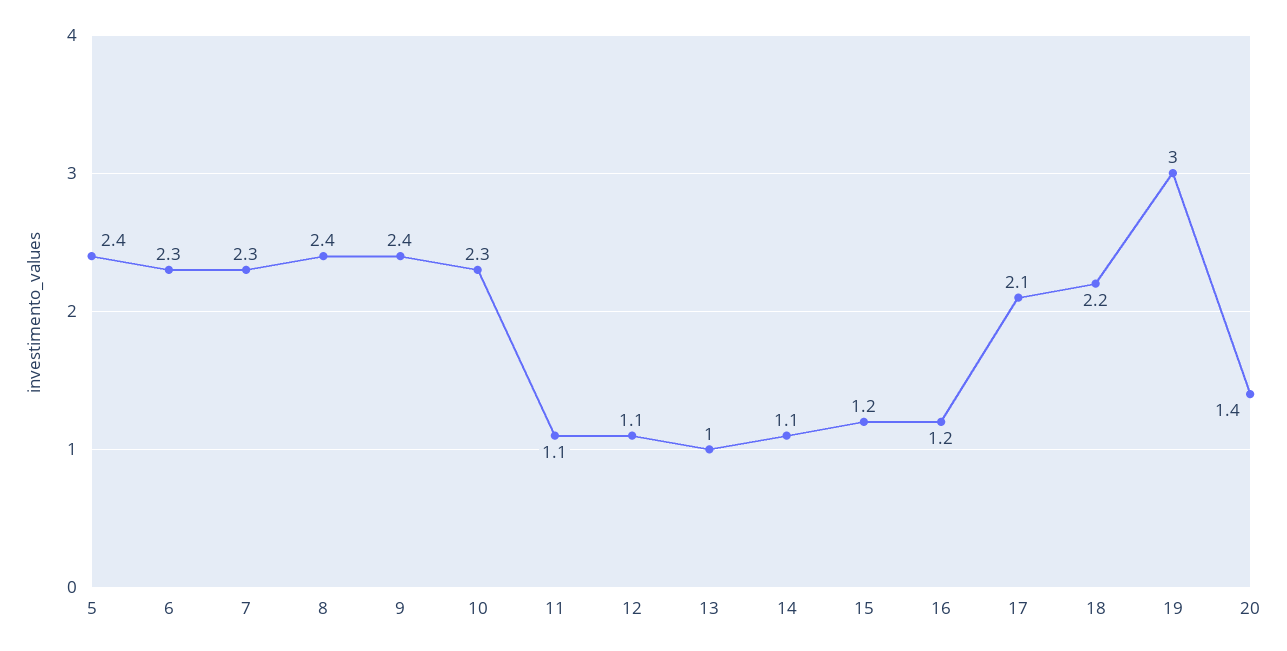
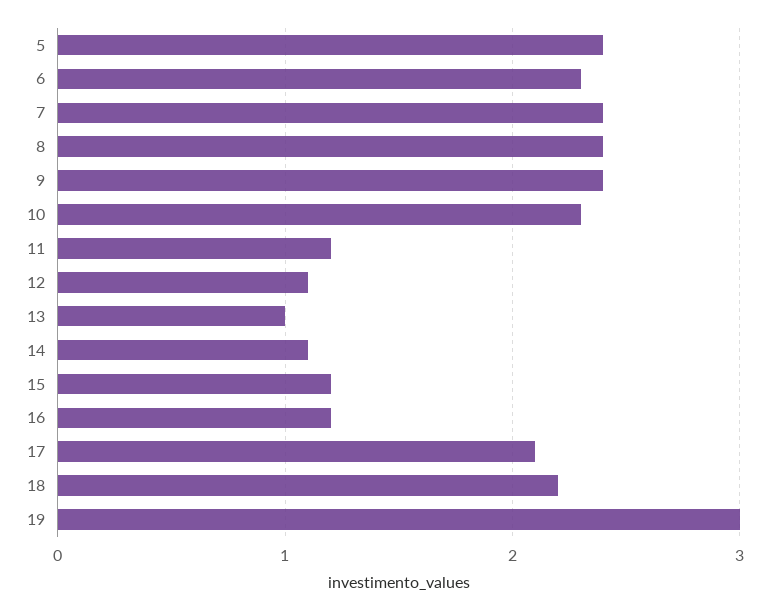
  {
    "5": 2.4,
    "6": 2.3,
-   "7": 2.3,
+   "7": 2.4,
    "8": 2.4,
    "9": 2.4,
    "10": 2.3,
-   "11": 1.1,
+   "11": 1.2,
    "12": 1.1,
    "13": 1,
    "14": 1.1,
    "15": 1.2,
    "16": 1.2,
    "17": 2.1,
    "18": 2.2,
-   "19": 3,
+   "19": 3
-   "20": 1.4
  }

